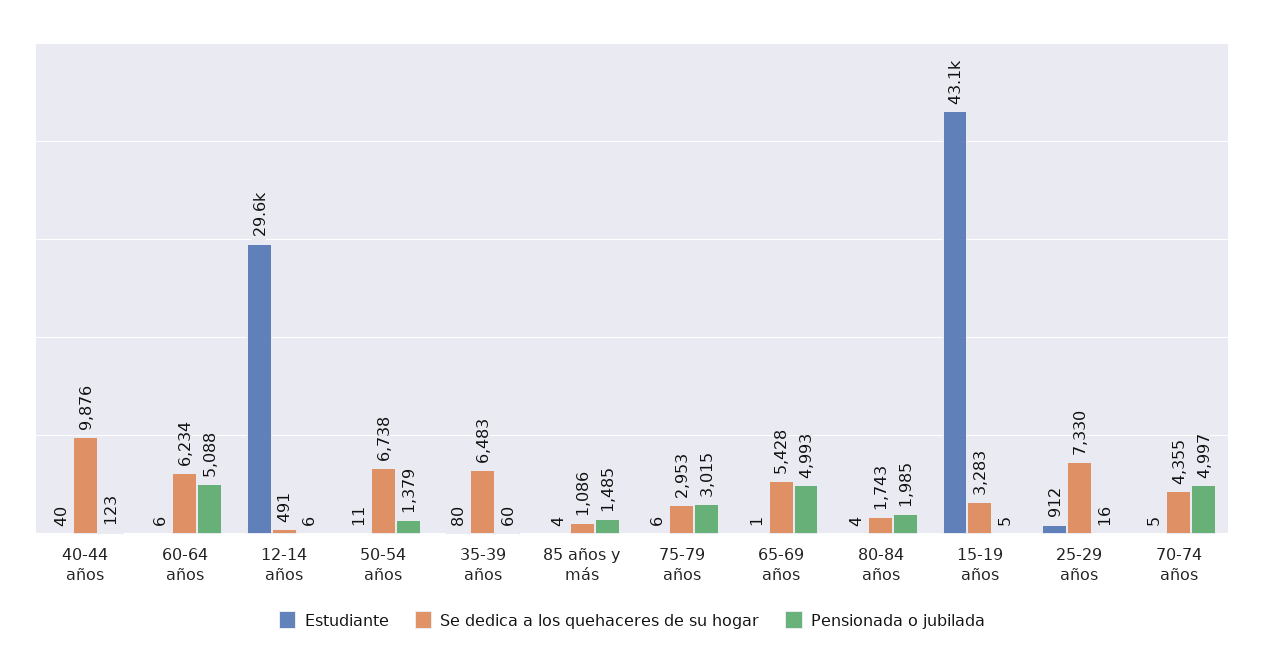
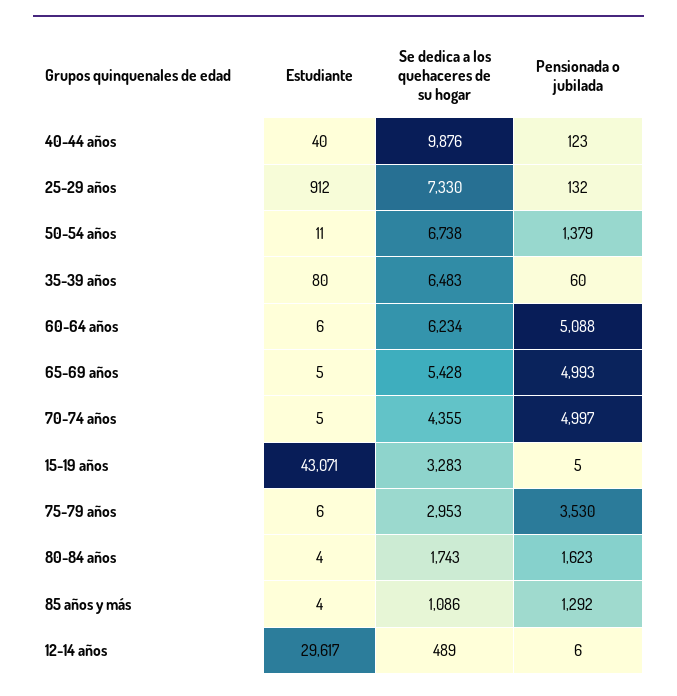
  {
    "Estudiante": {
      "40-44 años": 40,
      "60-64 años": 6,
      "12-14 años": 29617,
      "50-54 años": 11,
      "35-39 años": 80,
      "85 años y más": 4,
      "75-79 años": 6,
-     "65-69 años": 1,
+     "65-69 años": 5,
      "80-84 años": 4,
      "15-19 años": 43071,
      "25-29 años": 912,
      "70-74 años": 5
    },
    "Se dedica a los quehaceres de su hogar": {
      "40-44 años": 9876,
      "60-64 años": 6234,
-     "12-14 años": 491,
+     "12-14 años": 489,
      "50-54 años": 6738,
      "35-39 años": 6483,
      "85 años y más": 1086,
      "75-79 años": 2953,
      "65-69 años": 5428,
      "80-84 años": 1743,
      "15-19 años": 3283,
      "25-29 años": 7330,
      "70-74 años": 4355
    },
    "Pensionada o jubilada": {
      "40-44 años": 123,
      "60-64 años": 5088,
      "12-14 años": 6,
      "50-54 años": 1379,
      "35-39 años": 60,
-     "85 años y más": 1485,
+     "85 años y más": 1292,
-     "75-79 años": 3015,
+     "75-79 años": 3530,
      "65-69 años": 4993,
-     "80-84 años": 1985,
+     "80-84 años": 1623,
      "15-19 años": 5,
-     "25-29 años": 16,
+     "25-29 años": 132,
      "70-74 años": 4997
    }
  }

